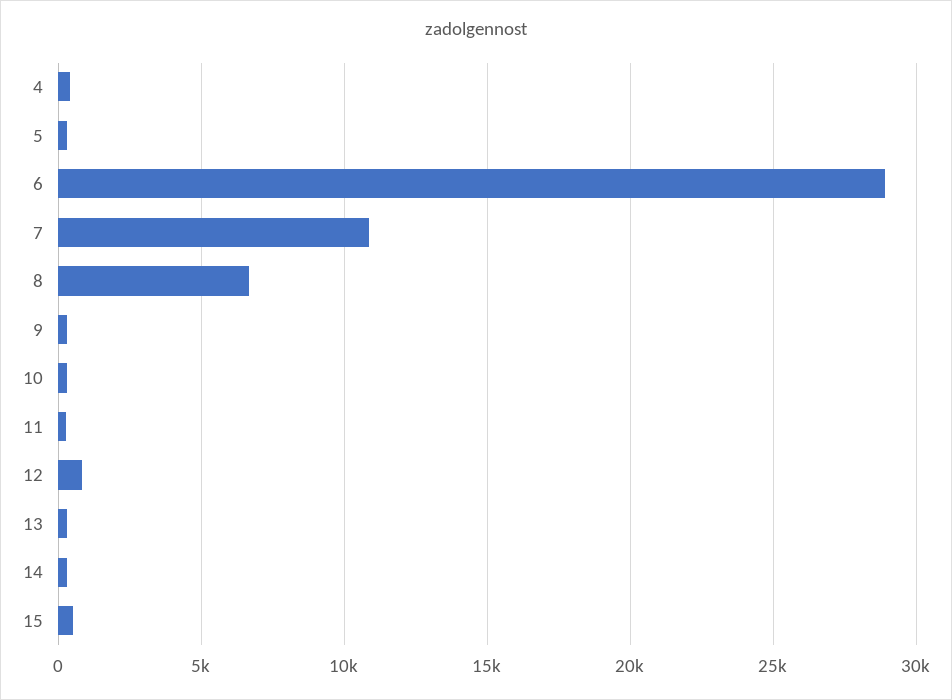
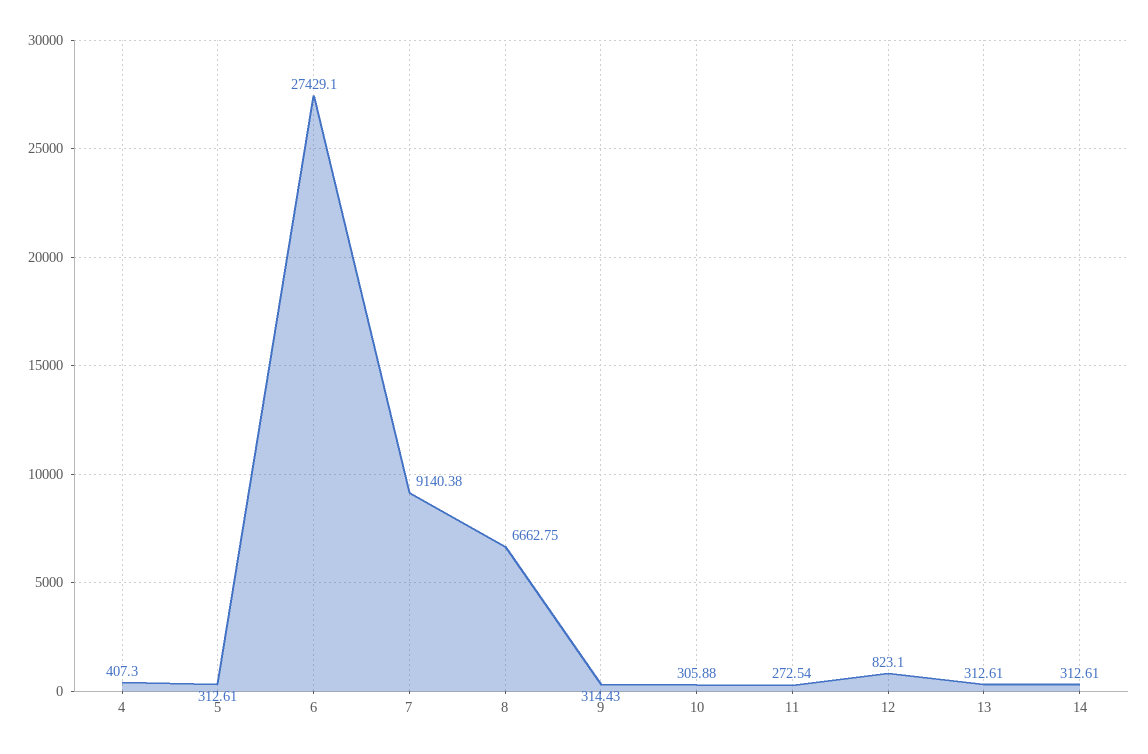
  {
    "4": 407.3,
    "5": 312.61,
-   "6": 29000,
+   "6": 27429.1,
-   "7": 11000,
+   "7": 9140.38,
    "8": 6662.75,
    "9": 314.43,
    "10": 305.88,
    "11": 272.54,
    "12": 823.1,
    "13": 312.61,
-   "14": 312.61,
+   "14": 312.61
-   "15": 500
  }

